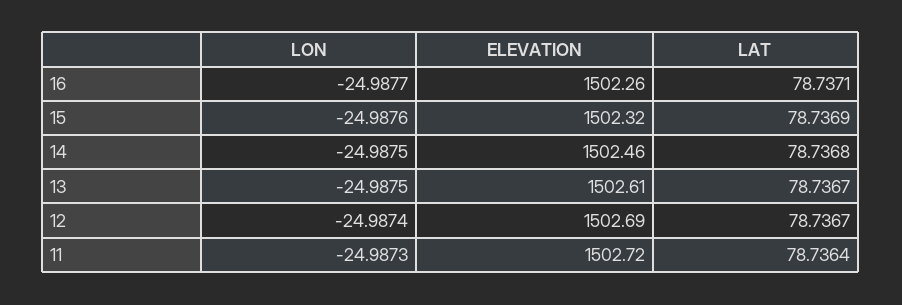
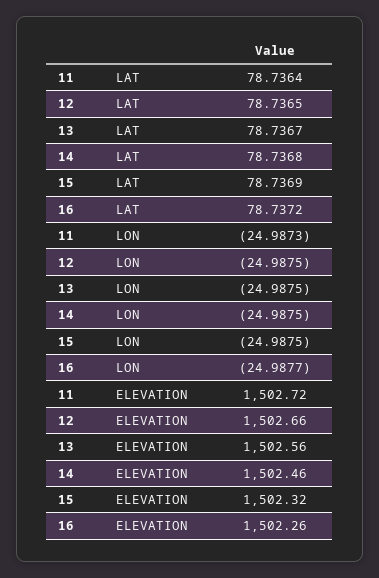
  {
    "LON": {
      "16": -24.9877,
-     "15": -24.9876,
+     "15": -24.9875,
      "14": -24.9875,
      "13": -24.9875,
-     "12": -24.9874,
+     "12": -24.9875,
      "11": -24.9873
    },
    "ELEVATION": {
      "16": 1502.26,
      "15": 1502.32,
      "14": 1502.46,
-     "13": 1502.61,
+     "13": 1502.56,
-     "12": 1502.69,
+     "12": 1502.66,
      "11": 1502.72
    },
    "LAT": {
-     "16": 78.7371,
+     "16": 78.7372,
      "15": 78.7369,
      "14": 78.7368,
      "13": 78.7367,
-     "12": 78.7367,
+     "12": 78.7365,
      "11": 78.7364
    }
  }

